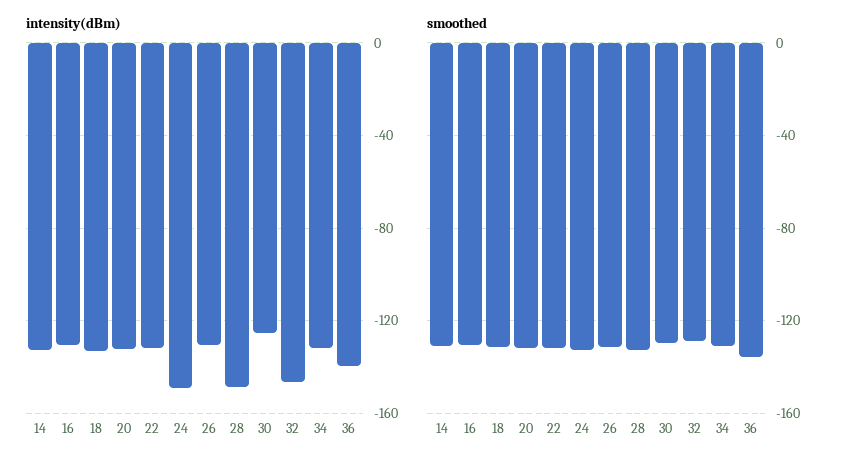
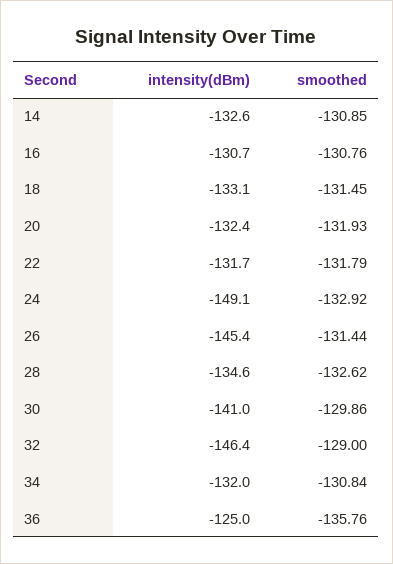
  {
    "intensity(dBm)": {
      "14": -132.6,
      "16": -130.7,
      "18": -133.1,
      "20": -132.4,
      "22": -131.7,
      "24": -149.1,
-     "26": -130,
+     "26": -145.4,
-     "28": -150,
+     "28": -134.6,
-     "30": -125,
+     "30": -141,
      "32": -146.4,
      "34": -132,
-     "36": -140
+     "36": -125
    },
    "smoothed": {
      "14": -130.85,
      "16": -130.76,
      "18": -131.45,
      "20": -131.93,
      "22": -131.79,
      "24": -132.92,
      "26": -131.44,
      "28": -132.62,
      "30": -129.86,
      "32": -129,
      "34": -130.84,
      "36": -135.76
    }
  }

